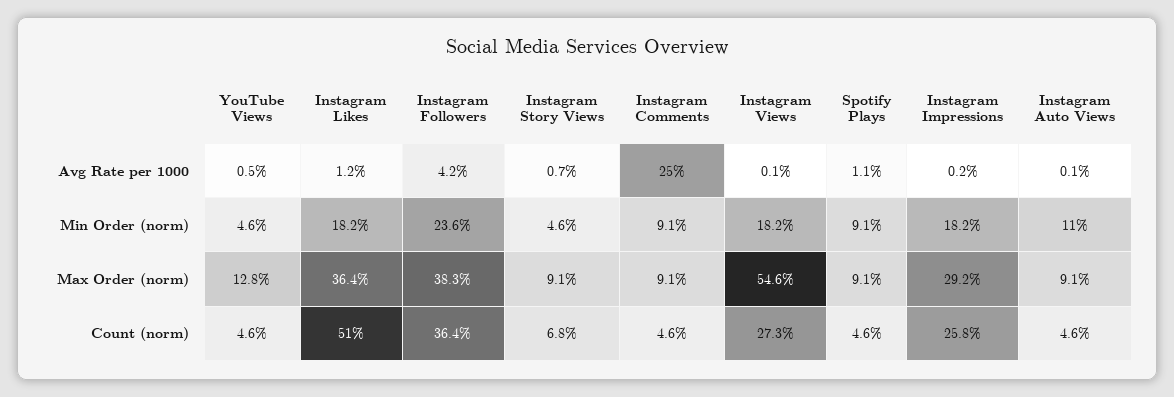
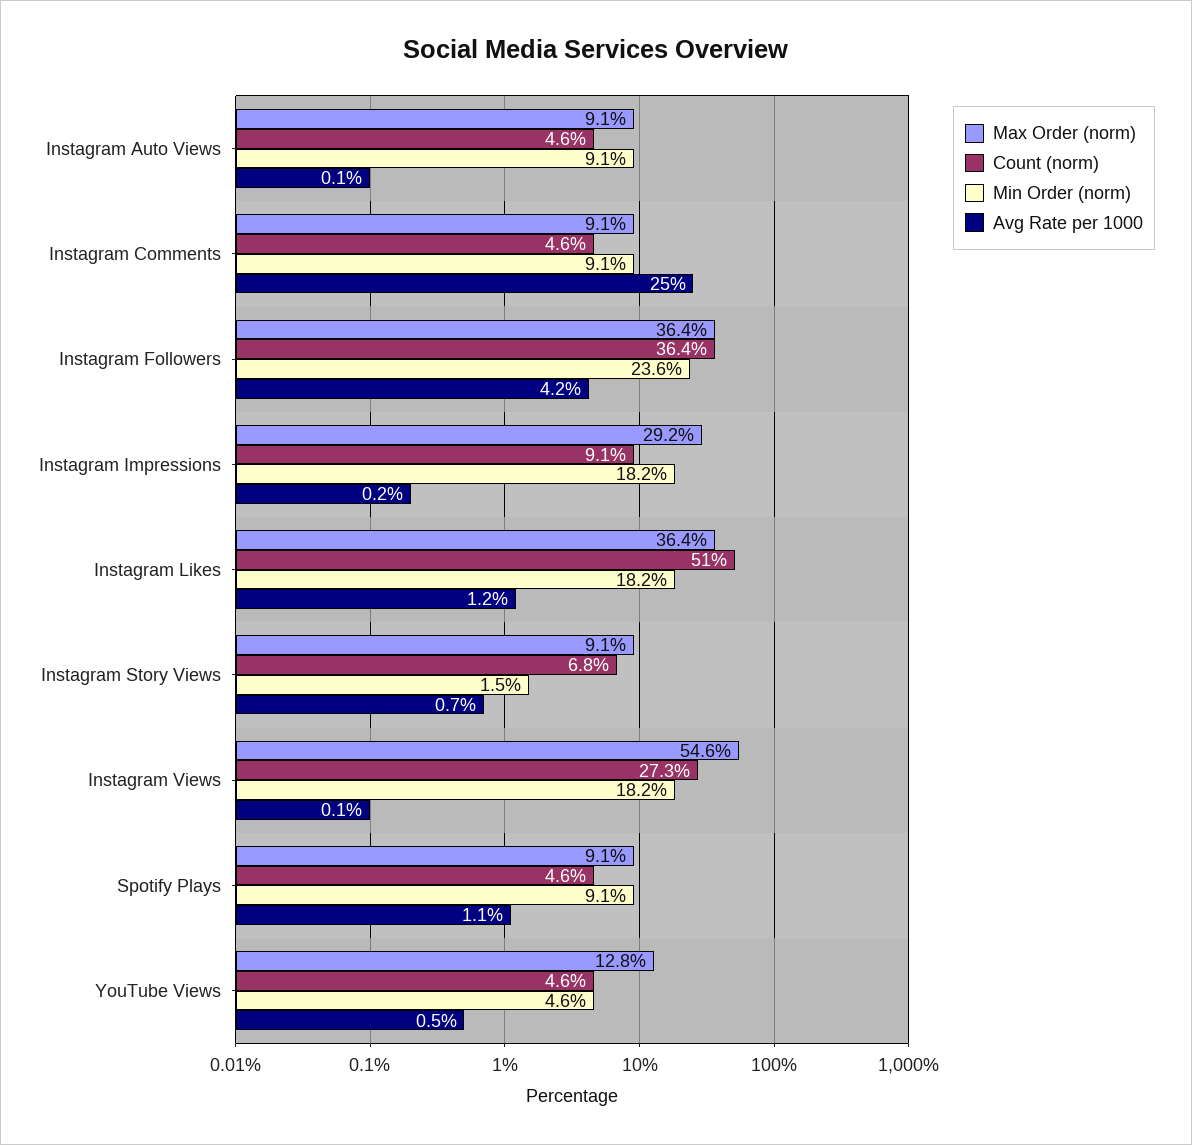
  {
    "Avg Rate per 1000": {
      "YouTube Views": 0.5,
      "Instagram Likes": 1.2,
      "Instagram Followers": 4.2,
      "Instagram Story Views": 0.7,
      "Instagram Comments": 25,
      "Instagram Views": 0.1,
      "Spotify Plays": 1.1,
      "Instagram Impressions": 0.2,
      "Instagram Auto Views": 0.1
    },
    "Min Order (norm)": {
      "YouTube Views": 4.6,
      "Instagram Likes": 18.2,
      "Instagram Followers": 23.6,
-     "Instagram Story Views": 4.6,
+     "Instagram Story Views": 1.5,
      "Instagram Comments": 9.1,
      "Instagram Views": 18.2,
      "Spotify Plays": 9.1,
      "Instagram Impressions": 18.2,
-     "Instagram Auto Views": 11
+     "Instagram Auto Views": 9.1
    },
    "Max Order (norm)": {
      "YouTube Views": 12.8,
      "Instagram Likes": 36.4,
-     "Instagram Followers": 38.3,
+     "Instagram Followers": 36.4,
      "Instagram Story Views": 9.1,
      "Instagram Comments": 9.1,
      "Instagram Views": 54.6,
      "Spotify Plays": 9.1,
      "Instagram Impressions": 29.2,
      "Instagram Auto Views": 9.1
    },
    "Count (norm)": {
      "YouTube Views": 4.6,
      "Instagram Likes": 51,
      "Instagram Followers": 36.4,
      "Instagram Story Views": 6.8,
      "Instagram Comments": 4.6,
      "Instagram Views": 27.3,
      "Spotify Plays": 4.6,
-     "Instagram Impressions": 25.8,
+     "Instagram Impressions": 9.1,
      "Instagram Auto Views": 4.6
    }
  }

